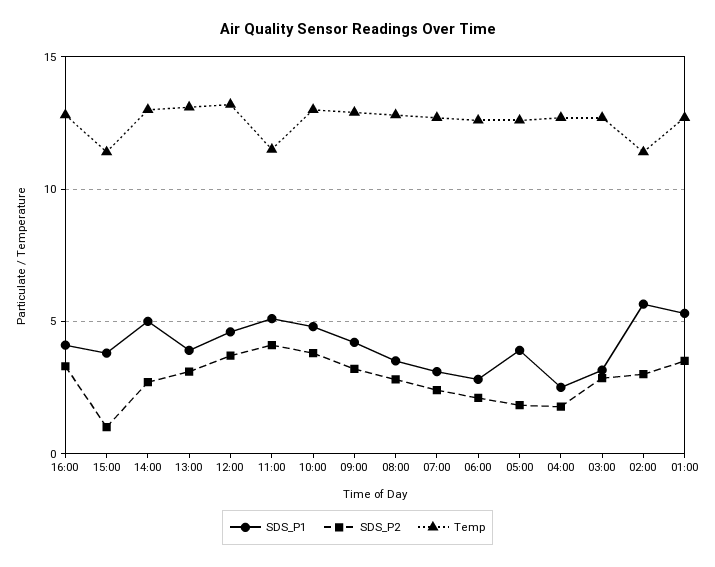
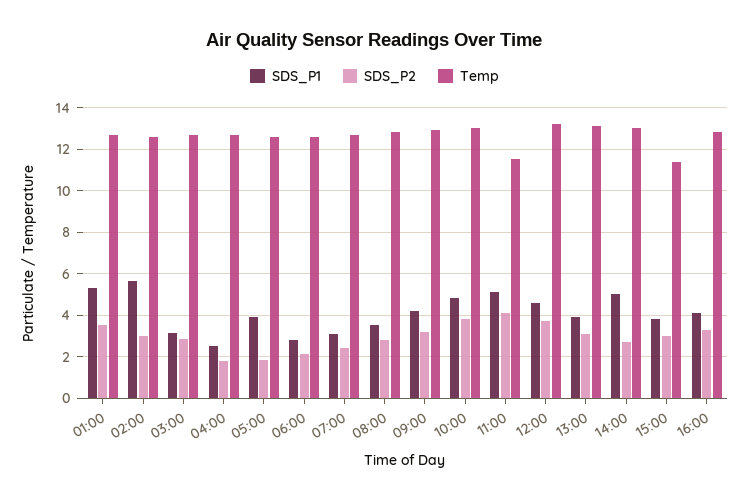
  {
    "SDS_P1": {
      "16:00": 4,
      "15:00": 4,
      "14:00": 5,
      "13:00": 4,
      "12:00": 4.5,
      "11:00": 5,
      "10:00": 5,
      "09:00": 4,
      "08:00": 3.5,
      "07:00": 3,
      "06:00": 3,
      "05:00": 4,
      "04:00": 2.5,
      "03:00": 3,
      "02:00": 5.5,
      "01:00": 5.5
    },
    "SDS_P2": {
      "16:00": 3.5,
-     "15:00": 1,
+     "15:00": 3,
      "14:00": 2.5,
      "13:00": 3,
      "12:00": 3.5,
      "11:00": 4,
      "10:00": 4,
      "09:00": 3,
      "08:00": 3,
      "07:00": 2.5,
      "06:00": 2,
      "05:00": 2,
      "04:00": 2,
      "03:00": 3,
      "02:00": 3,
      "01:00": 3.5
    },
    "Temp": {
      "16:00": 13,
      "15:00": 11.5,
      "14:00": 13,
      "13:00": 13,
      "12:00": 13,
      "11:00": 11.5,
      "10:00": 13,
      "09:00": 13,
      "08:00": 13,
      "07:00": 12.5,
      "06:00": 12.5,
      "05:00": 12.5,
      "04:00": 12.5,
      "03:00": 12.5,
-     "02:00": 11.5,
+     "02:00": 12.5,
      "01:00": 12.5
    }
  }

